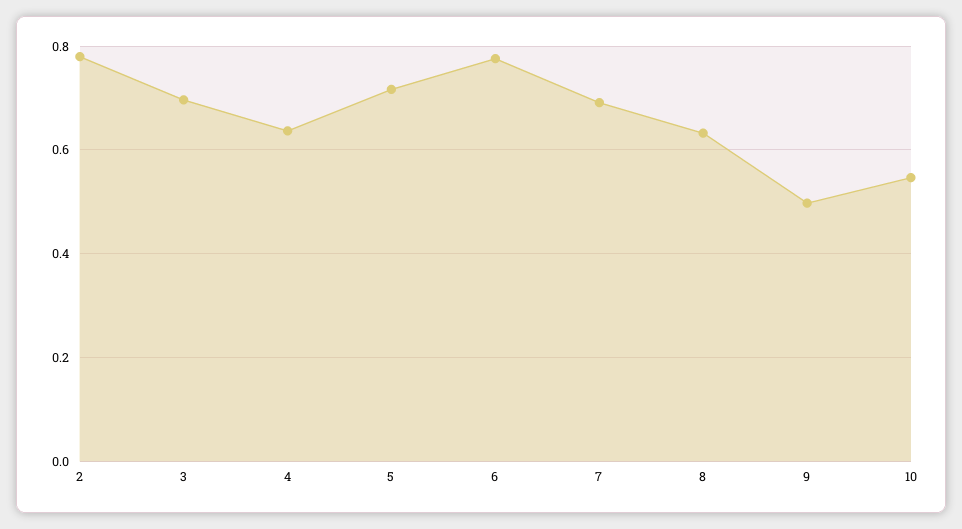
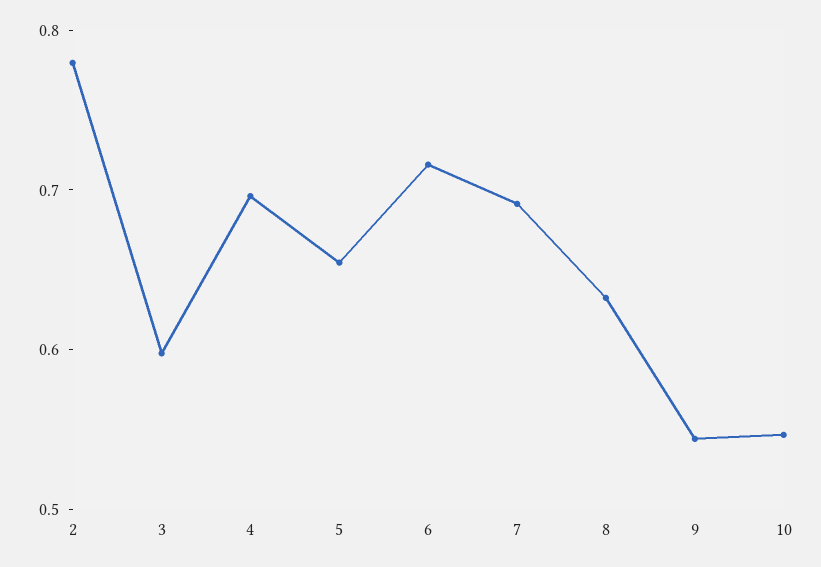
  {
    "2": 0.78,
-   "3": 0.7,
+   "3": 0.6,
-   "4": 0.64,
+   "4": 0.7,
-   "5": 0.72,
+   "5": 0.66,
-   "6": 0.78,
+   "6": 0.72,
    "7": 0.7,
    "8": 0.64,
-   "9": 0.5,
+   "9": 0.54,
    "10": 0.54
  }

